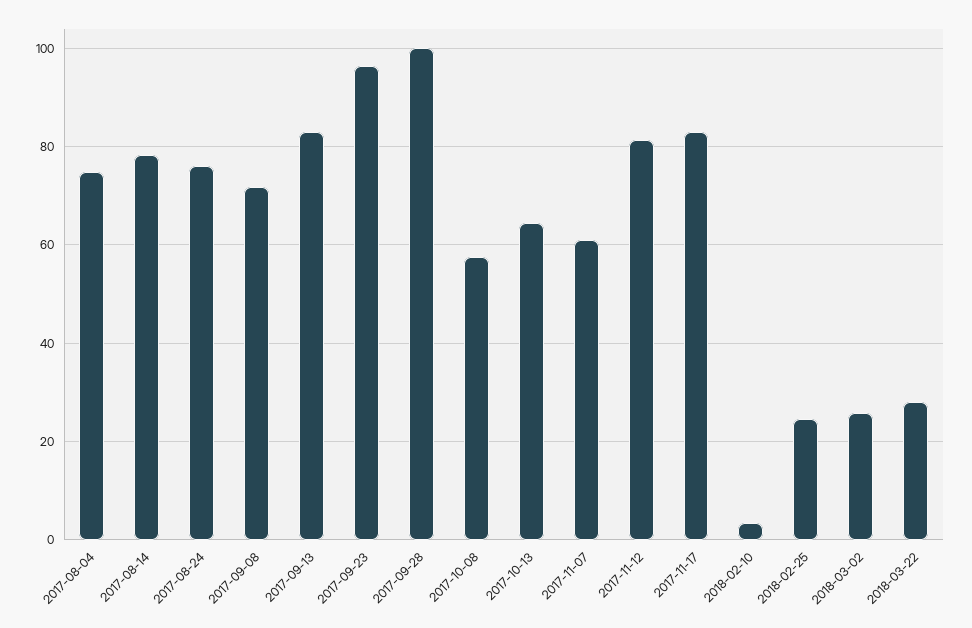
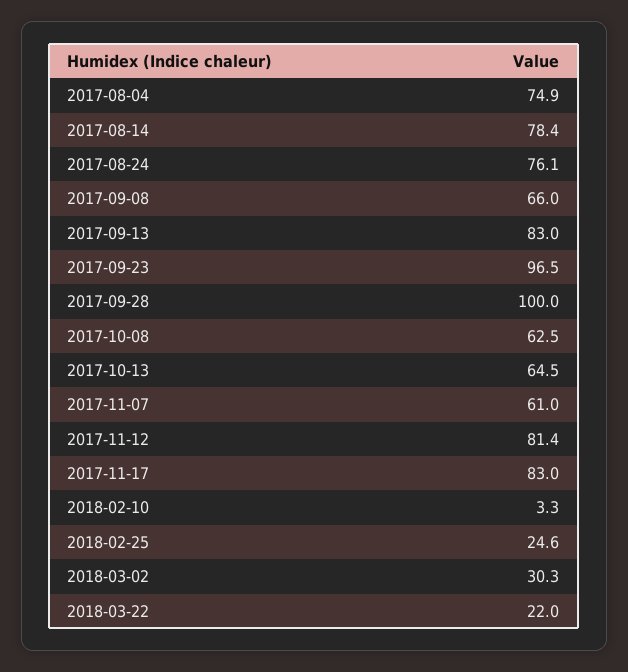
  {
    "2017-08-04": 74.9,
    "2017-08-14": 78.4,
    "2017-08-24": 76.1,
-   "2017-09-08": 72,
+   "2017-09-08": 66,
    "2017-09-13": 83,
    "2017-09-23": 96.5,
    "2017-09-28": 100,
-   "2017-10-08": 58,
+   "2017-10-08": 62.5,
    "2017-10-13": 64.5,
    "2017-11-07": 61,
    "2017-11-12": 81.4,
    "2017-11-17": 83,
    "2018-02-10": 3.3,
    "2018-02-25": 24.6,
-   "2018-03-02": 26,
+   "2018-03-02": 30.3,
-   "2018-03-22": 28
+   "2018-03-22": 22
  }

